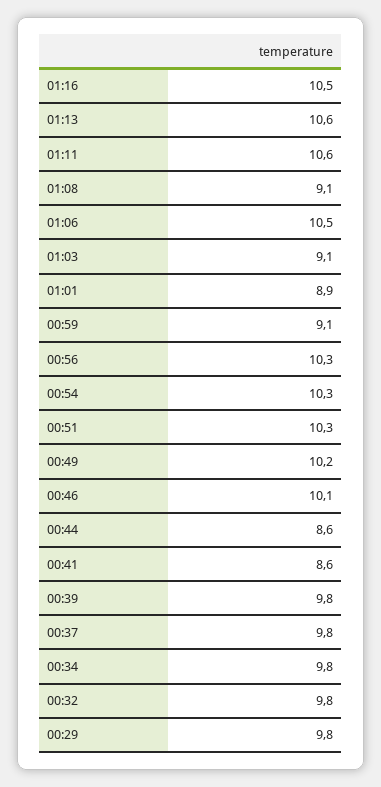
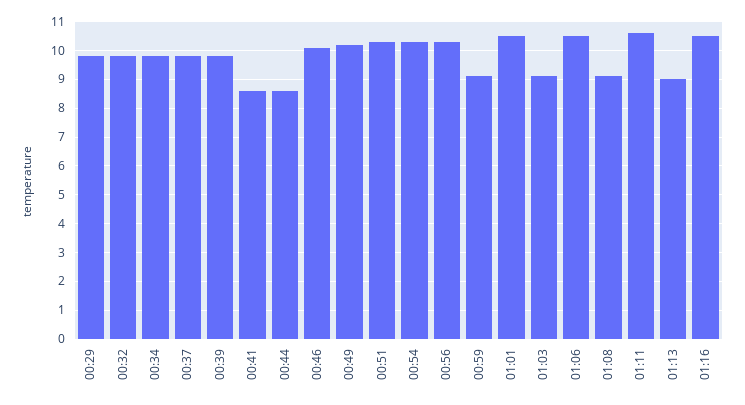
  {
    "01:16": 10.5,
-   "01:13": 10.6,
+   "01:13": 9,
    "01:11": 10.6,
    "01:08": 9.1,
    "01:06": 10.5,
    "01:03": 9.1,
-   "01:01": 8.9,
+   "01:01": 10.5,
    "00:59": 9.1,
    "00:56": 10.3,
    "00:54": 10.3,
    "00:51": 10.3,
    "00:49": 10.2,
    "00:46": 10.1,
    "00:44": 8.6,
    "00:41": 8.6,
    "00:39": 9.8,
    "00:37": 9.8,
    "00:34": 9.8,
    "00:32": 9.8,
    "00:29": 9.8
  }

